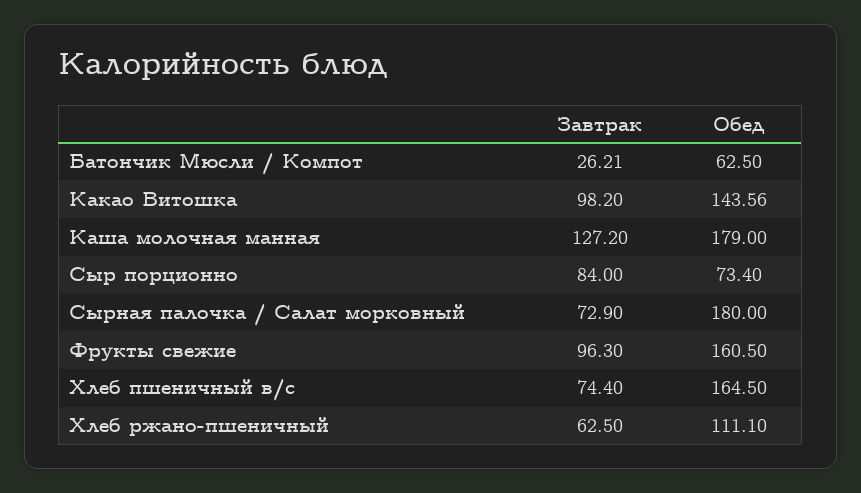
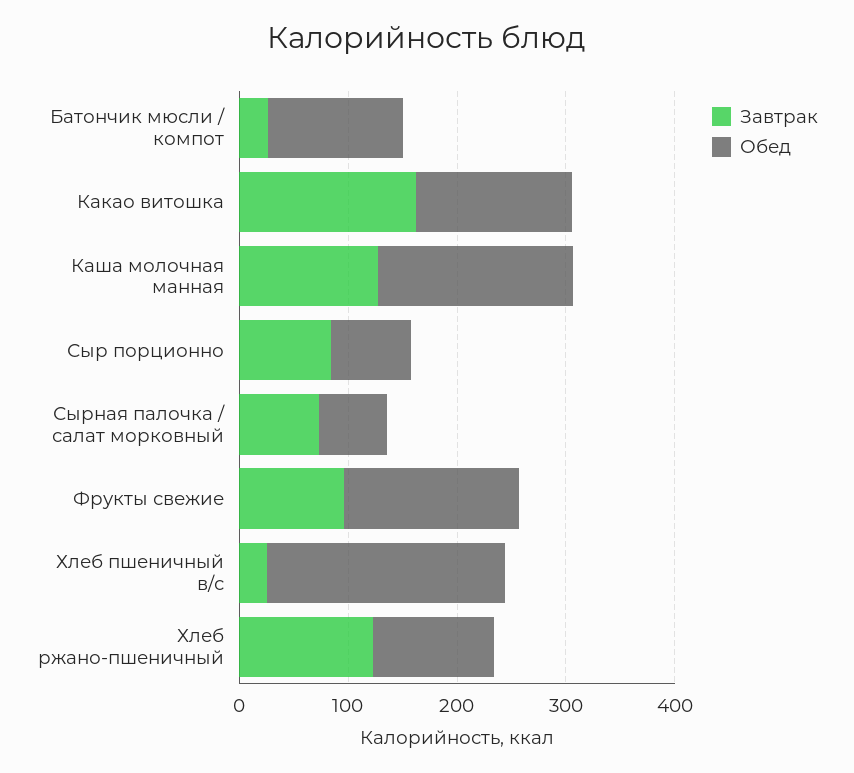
  {
    "Завтрак": {
      "Батончик Мюсли / Компот": 26.21,
-     "Какао Витошка": 98.2,
+     "Какао Витошка": 160,
      "Каша молочная манная": 127.2,
      "Сыр порционно": 84,
      "Сырная палочка / Салат морковный": 72.9,
      "Фрукты свежие": 96.3,
-     "Хлеб пшеничный в/с": 74.4,
+     "Хлеб пшеничный в/с": 20,
-     "Хлеб ржано-пшеничный": 62.5
+     "Хлеб ржано-пшеничный": 120
    },
    "Обед": {
-     "Батончик Мюсли / Компот": 62.5,
+     "Батончик Мюсли / Компот": 120,
      "Какао Витошка": 143.56,
      "Каша молочная манная": 179,
      "Сыр порционно": 73.4,
-     "Сырная палочка / Салат морковный": 180,
+     "Сырная палочка / Салат морковный": 60,
      "Фрукты свежие": 160.5,
-     "Хлеб пшеничный в/с": 164.5,
+     "Хлеб пшеничный в/с": 220,
      "Хлеб ржано-пшеничный": 111.1
    }
  }

